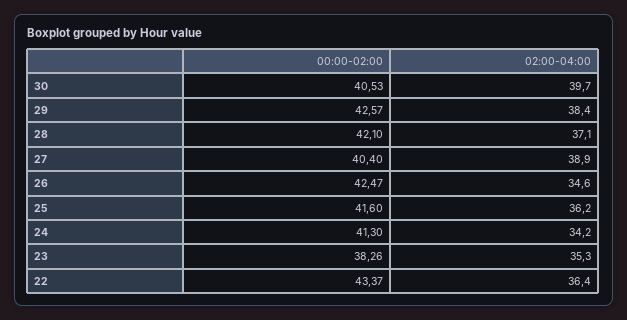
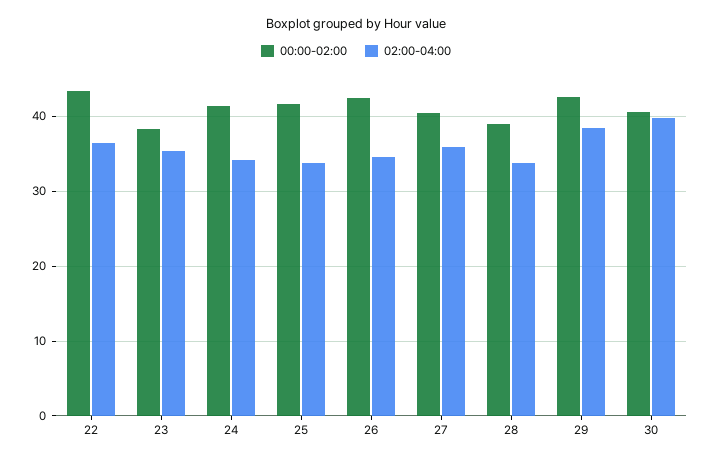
  {
    "00:00-02:00": {
      "30": 40.53,
      "29": 42.57,
-     "28": 42.1,
+     "28": 39,
      "27": 40.4,
      "26": 42.47,
      "25": 41.6,
      "24": 41.3,
      "23": 38.26,
      "22": 43.37
    },
    "02:00-04:00": {
      "30": 39.7,
      "29": 38.4,
-     "28": 37.1,
+     "28": 34,
-     "27": 38.9,
+     "27": 36,
      "26": 34.6,
-     "25": 36.2,
+     "25": 34,
      "24": 34.2,
      "23": 35.3,
      "22": 36.4
    }
  }

